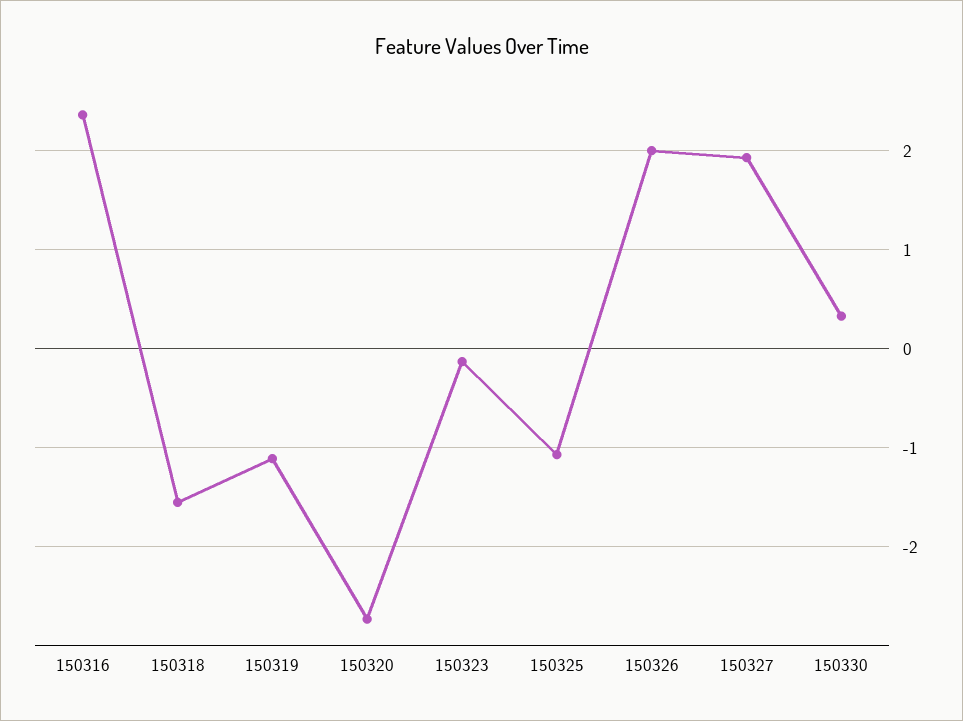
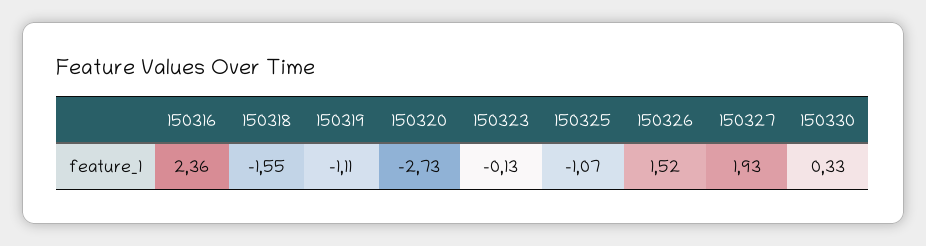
  {
    "150316": 2.36,
    "150318": -1.55,
    "150319": -1.11,
    "150320": -2.73,
    "150323": -0.13,
    "150325": -1.07,
-   "150326": 2,
+   "150326": 1.52,
    "150327": 1.93,
    "150330": 0.33
  }

